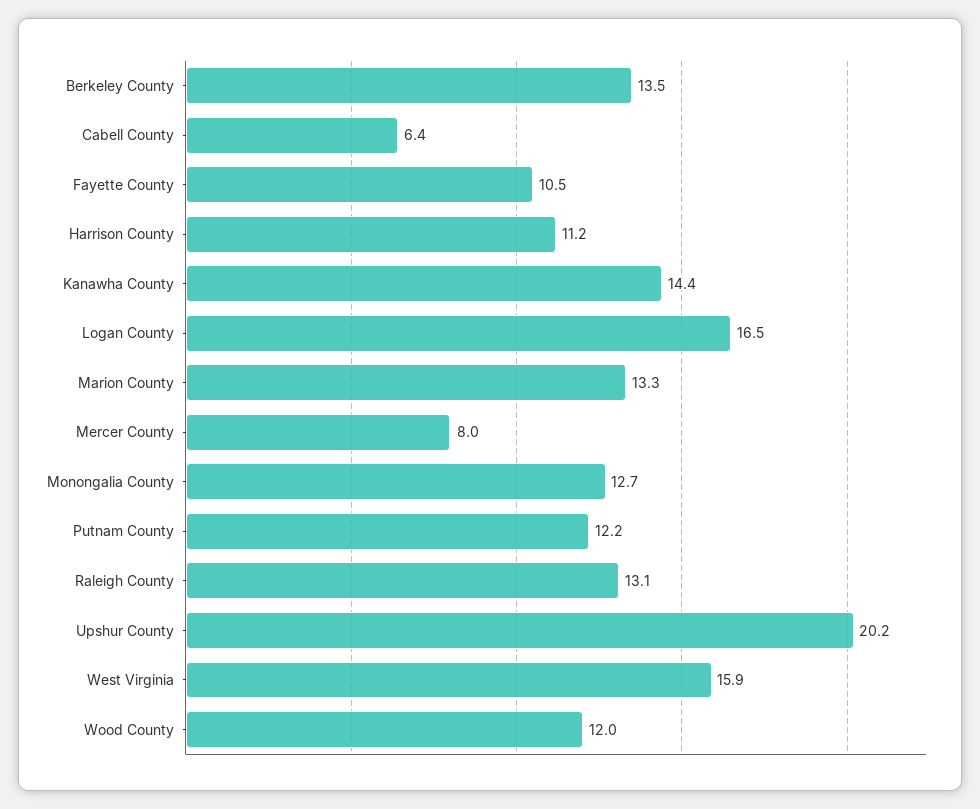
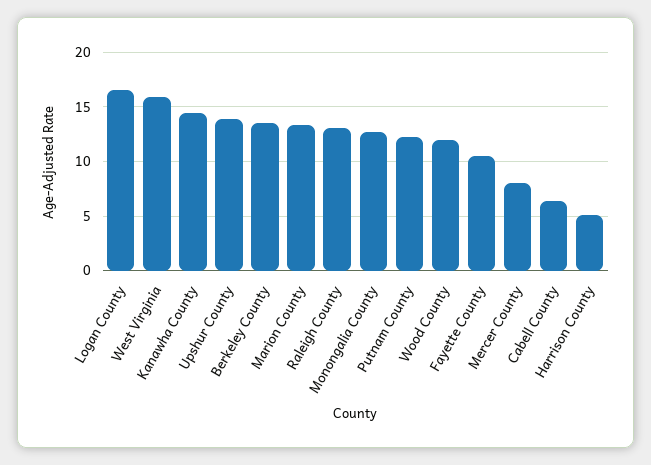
  {
    "Berkeley County": 13.5,
    "Cabell County": 6.4,
    "Fayette County": 10.5,
-   "Harrison County": 11.2,
+   "Harrison County": 5,
    "Kanawha County": 14.4,
    "Logan County": 16.5,
    "Marion County": 13.3,
    "Mercer County": 8,
    "Monongalia County": 12.7,
    "Putnam County": 12.2,
    "Raleigh County": 13.1,
-   "Upshur County": 20.2,
+   "Upshur County": 14,
    "West Virginia": 15.9,
    "Wood County": 12
  }

